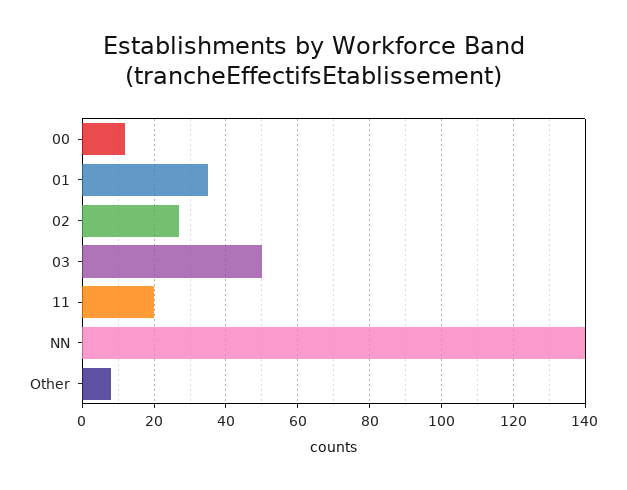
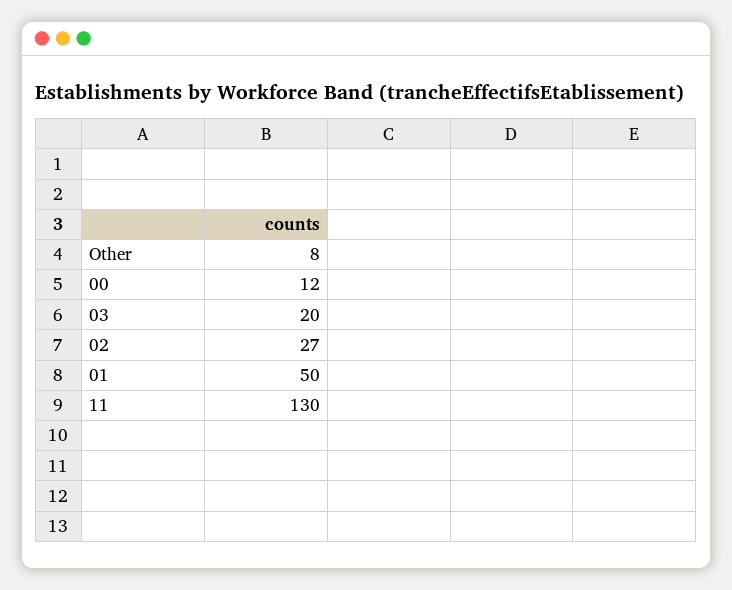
  {
    "00": 12,
-   "01": 35,
+   "01": 50,
    "02": 27,
-   "03": 50,
+   "03": 20,
-   "11": 20,
+   "11": 130,
-   "NN": 140,
    "Other": 8
  }

